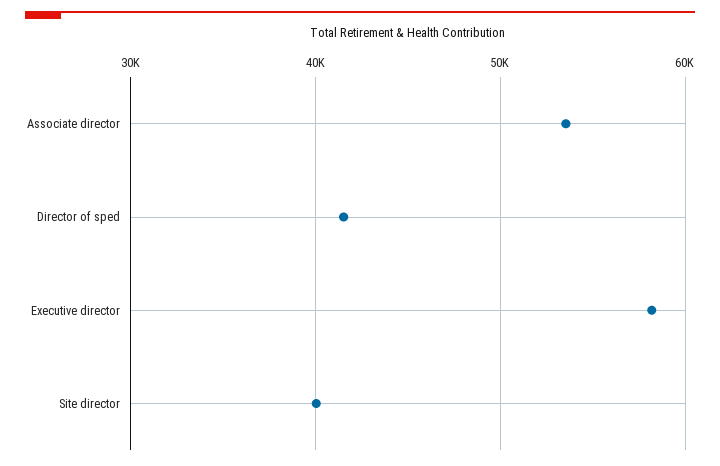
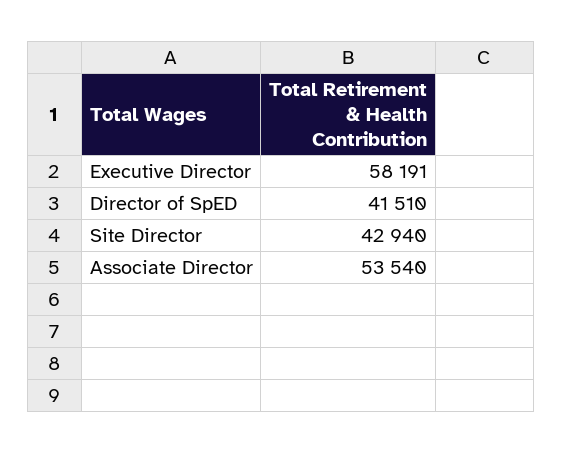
  {
    "Associate director": 53540,
    "Director of sped": 41510,
    "Executive director": 58191,
-   "Site director": 40000
+   "Site director": 42940
  }

